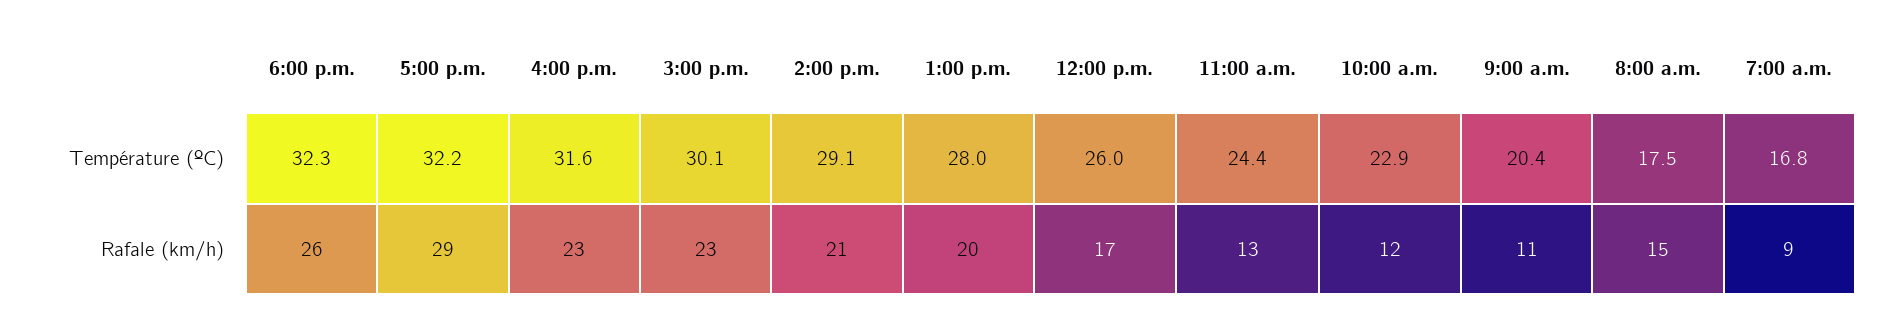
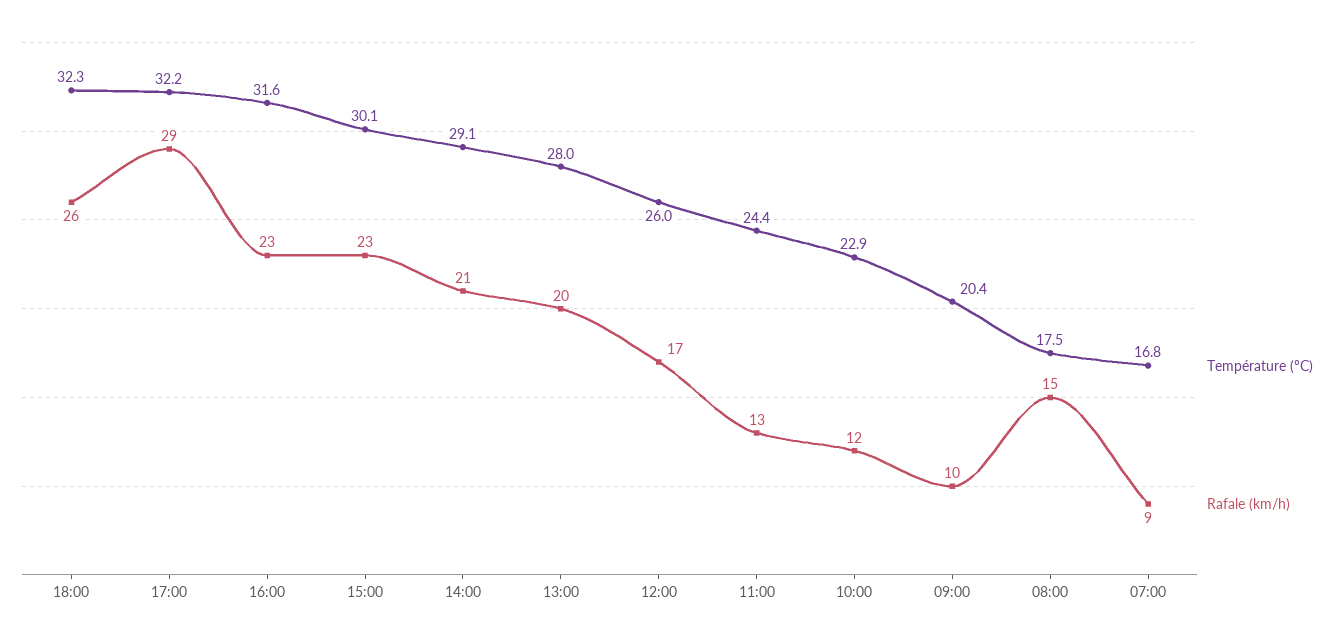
  {
    "Température (ºC)": {
      "6:00 p.m.": 32.3,
      "5:00 p.m.": 32.2,
      "4:00 p.m.": 31.6,
      "3:00 p.m.": 30.1,
      "2:00 p.m.": 29.1,
      "1:00 p.m.": 28,
      "12:00 p.m.": 26,
      "11:00 a.m.": 24.4,
      "10:00 a.m.": 22.9,
      "9:00 a.m.": 20.4,
      "8:00 a.m.": 17.5,
      "7:00 a.m.": 16.8
    },
    "Rafale (km/h)": {
      "6:00 p.m.": 26,
      "5:00 p.m.": 29,
      "4:00 p.m.": 23,
      "3:00 p.m.": 23,
      "2:00 p.m.": 21,
      "1:00 p.m.": 20,
      "12:00 p.m.": 17,
      "11:00 a.m.": 13,
      "10:00 a.m.": 12,
-     "9:00 a.m.": 11,
+     "9:00 a.m.": 10,
      "8:00 a.m.": 15,
      "7:00 a.m.": 9
    }
  }

